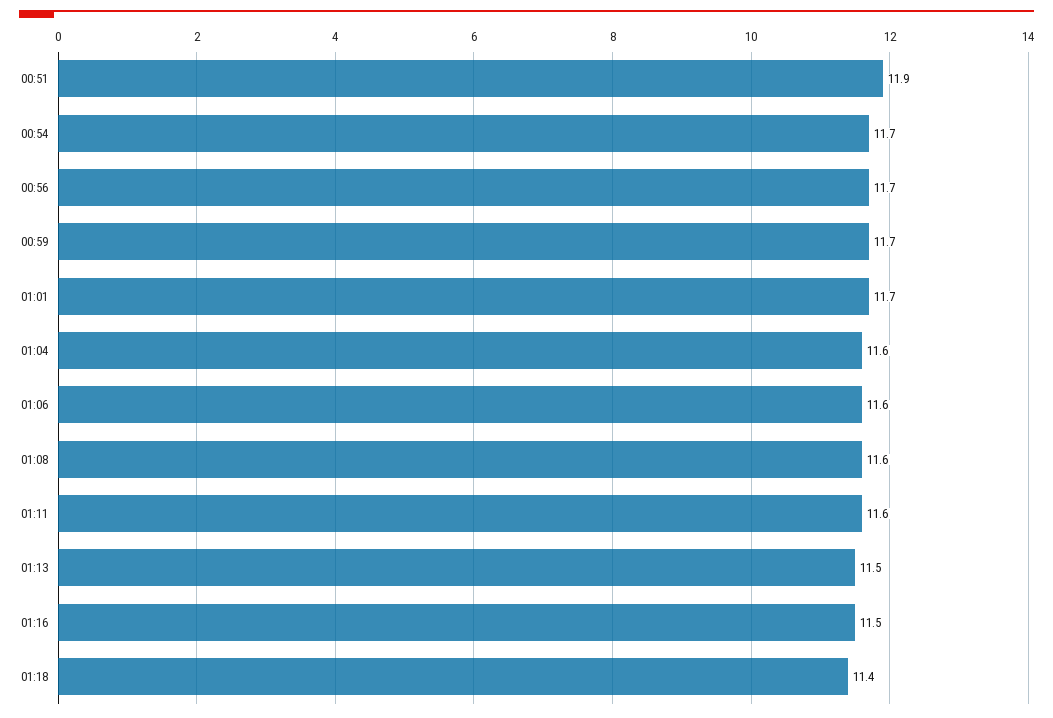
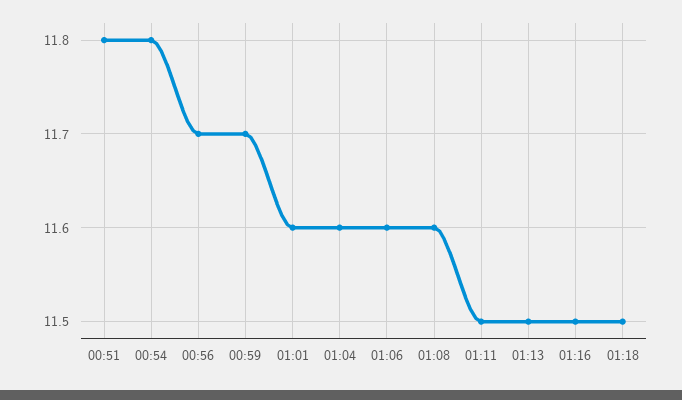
  {
-   "00:51": 11.9,
+   "00:51": 11.8,
-   "00:54": 11.7,
+   "00:54": 11.8,
    "00:56": 11.7,
    "00:59": 11.7,
-   "01:01": 11.7,
+   "01:01": 11.6,
    "01:04": 11.6,
    "01:06": 11.6,
    "01:08": 11.6,
-   "01:11": 11.6,
+   "01:11": 11.5,
    "01:13": 11.5,
    "01:16": 11.5,
-   "01:18": 11.4
+   "01:18": 11.5
  }

